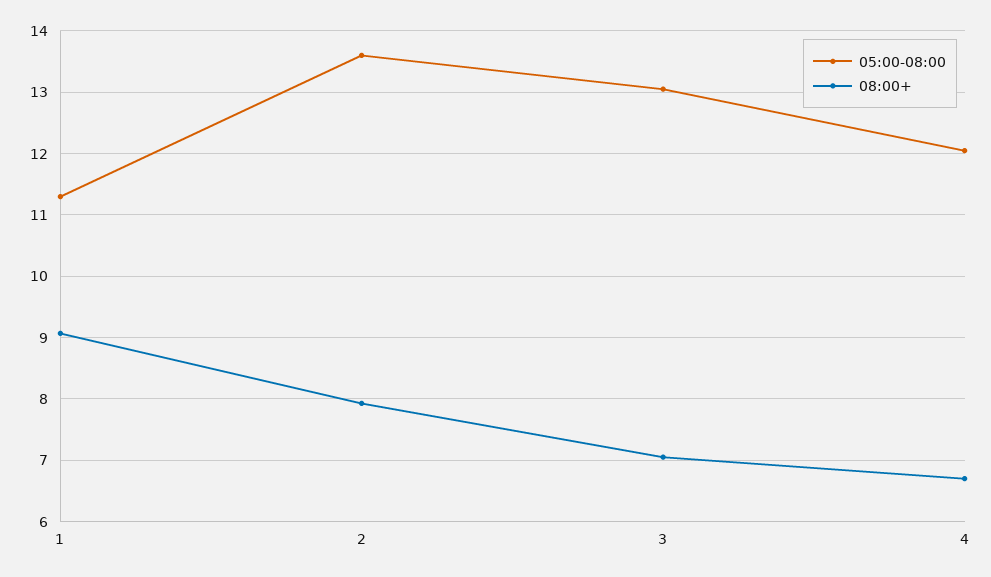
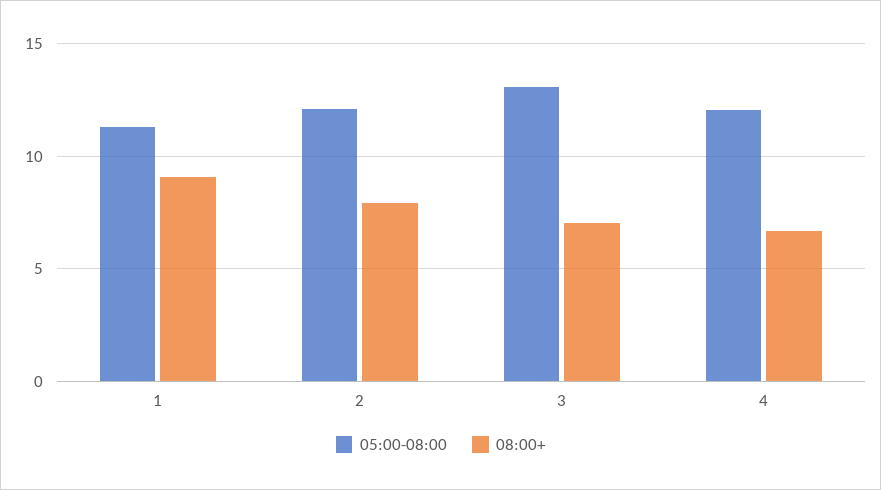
  {
    "05:00-08:00": {
      "1": 11.3,
-     "2": 13.6,
+     "2": 12,
      "3": 13.1,
      "4": 12.1
    },
    "08:00+": {
      "1": 9.1,
      "2": 7.9,
      "3": 7.1,
      "4": 6.7
    }
  }

